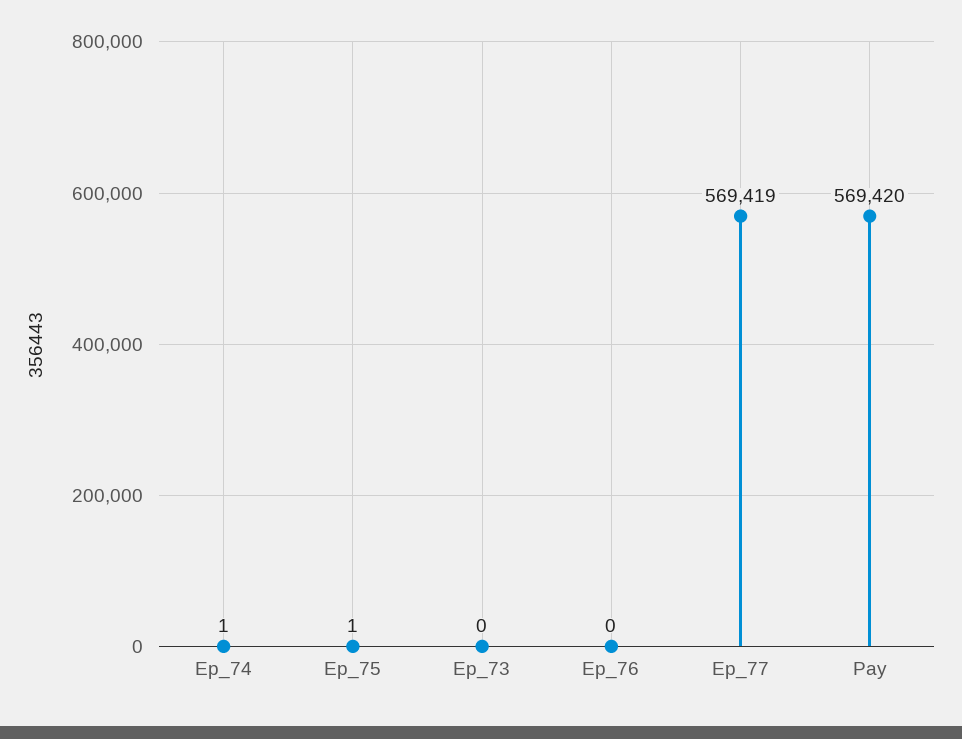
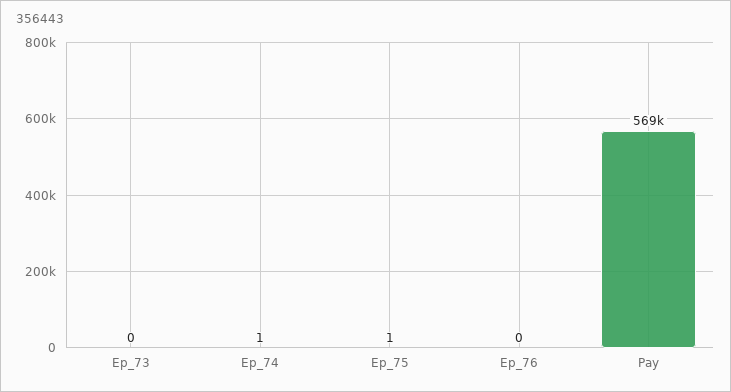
  {
    "Ep_74": 1,
    "Ep_75": 1,
    "Ep_73": 0,
    "Ep_76": 0,
-   "Ep_77": 569419,
    "Pay": 569420
  }

